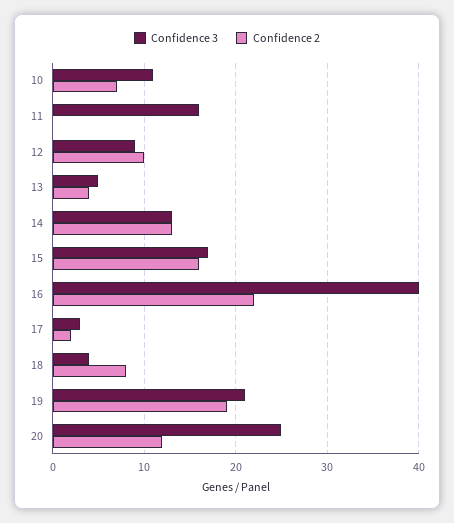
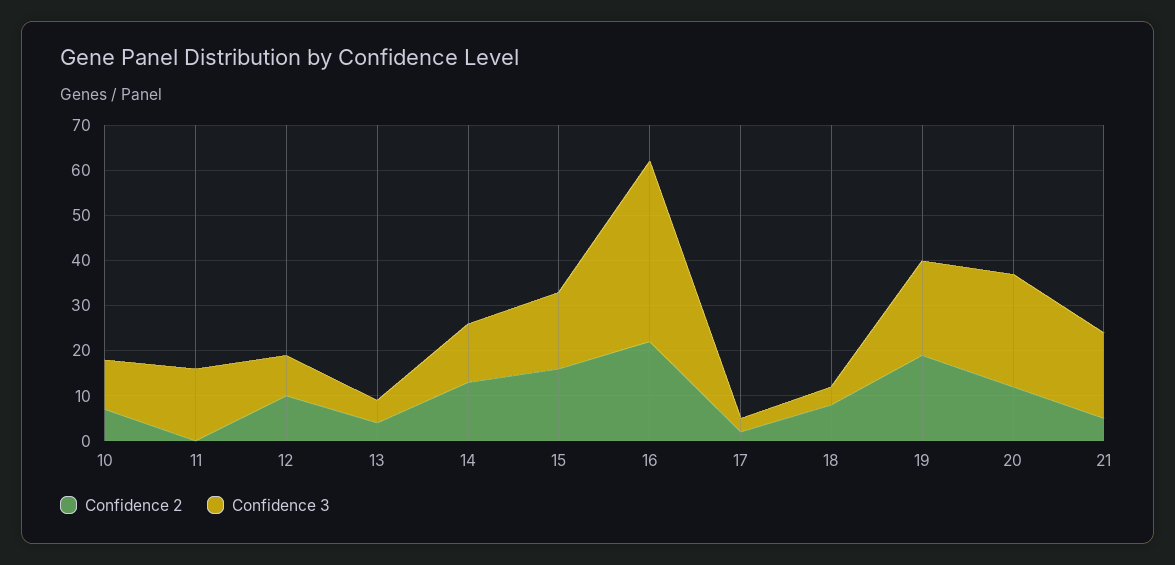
  {
    "Confidence 3": {
      "10": 11,
      "11": 16,
      "12": 9,
      "13": 5,
      "14": 13,
      "15": 17,
      "16": 40,
      "17": 3,
      "18": 4,
      "19": 21,
-     "20": 25
+     "20": 25,
+     "21": 20
    },
    "Confidence 2": {
      "10": 7,
      "11": 0,
      "12": 10,
      "13": 4,
      "14": 13,
      "15": 16,
      "16": 22,
      "17": 2,
      "18": 8,
      "19": 19,
-     "20": 12
+     "20": 12,
+     "21": 5
    }
  }

